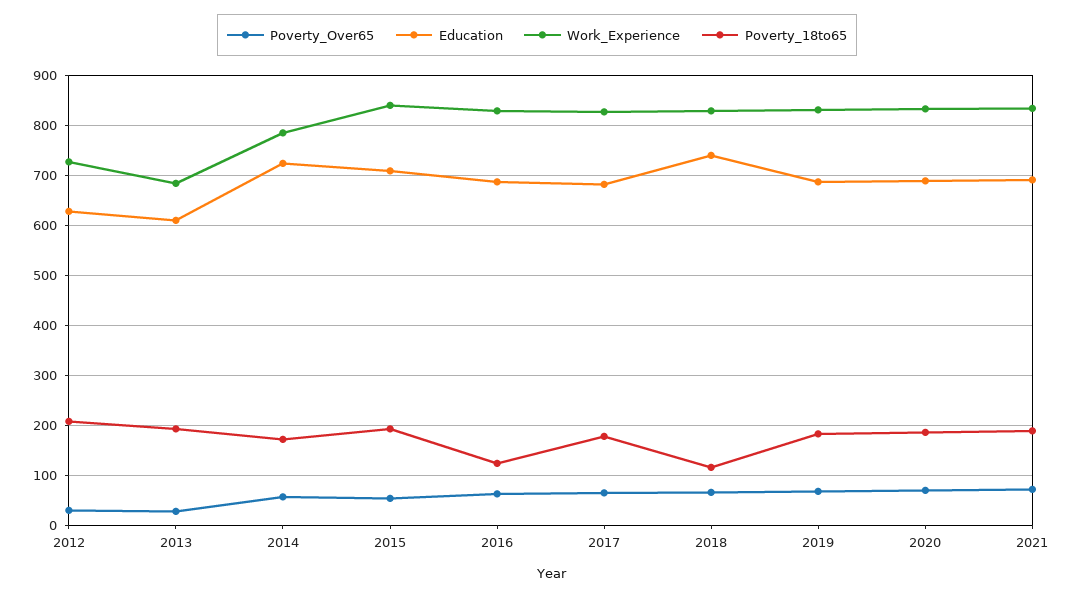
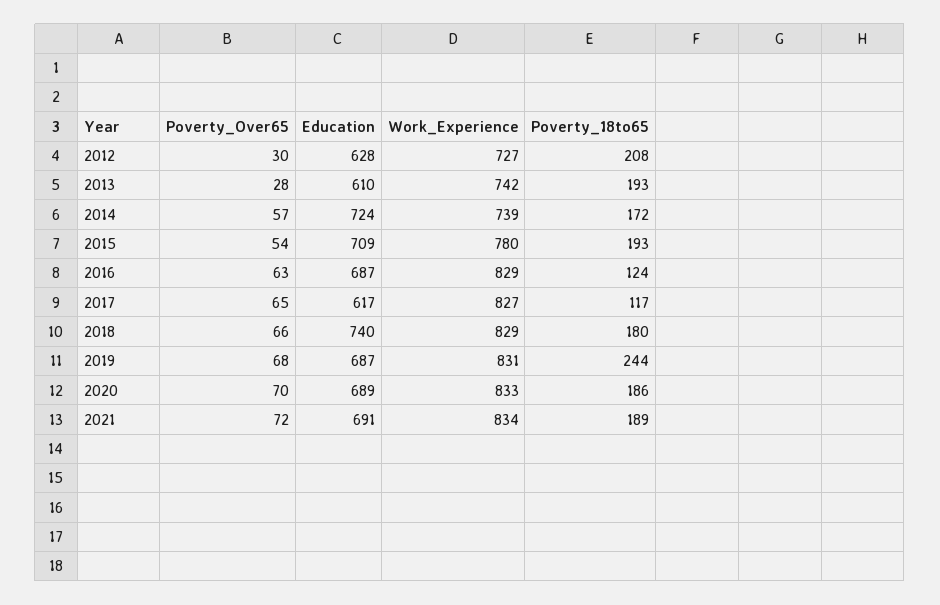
  {
    "Poverty_Over65": {
      "2012": 30,
      "2013": 28,
      "2014": 57,
      "2015": 54,
      "2016": 63,
      "2017": 65,
      "2018": 66,
      "2019": 68,
      "2020": 70,
      "2021": 72
    },
    "Education": {
      "2012": 628,
      "2013": 610,
      "2014": 724,
      "2015": 709,
      "2016": 687,
-     "2017": 680,
+     "2017": 617,
      "2018": 740,
      "2019": 687,
      "2020": 689,
      "2021": 691
    },
    "Work_Experience": {
      "2012": 727,
-     "2013": 680,
+     "2013": 742,
-     "2014": 780,
+     "2014": 739,
-     "2015": 840,
+     "2015": 780,
      "2016": 829,
      "2017": 827,
      "2018": 829,
      "2019": 831,
      "2020": 833,
      "2021": 834
    },
    "Poverty_18to65": {
      "2012": 208,
      "2013": 193,
      "2014": 172,
      "2015": 193,
      "2016": 124,
-     "2017": 180,
+     "2017": 117,
-     "2018": 120,
+     "2018": 180,
-     "2019": 180,
+     "2019": 244,
      "2020": 186,
      "2021": 189
    }
  }

